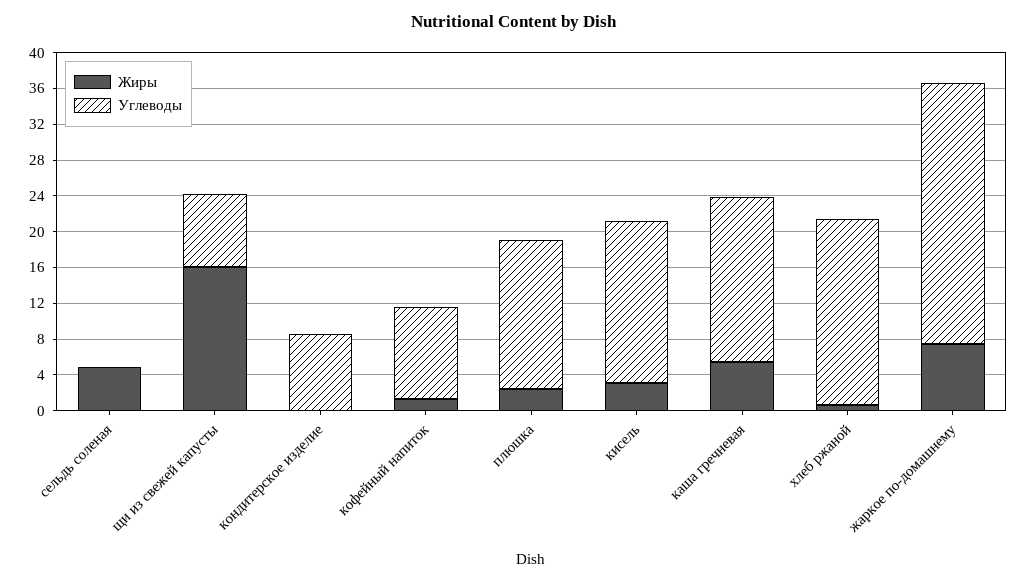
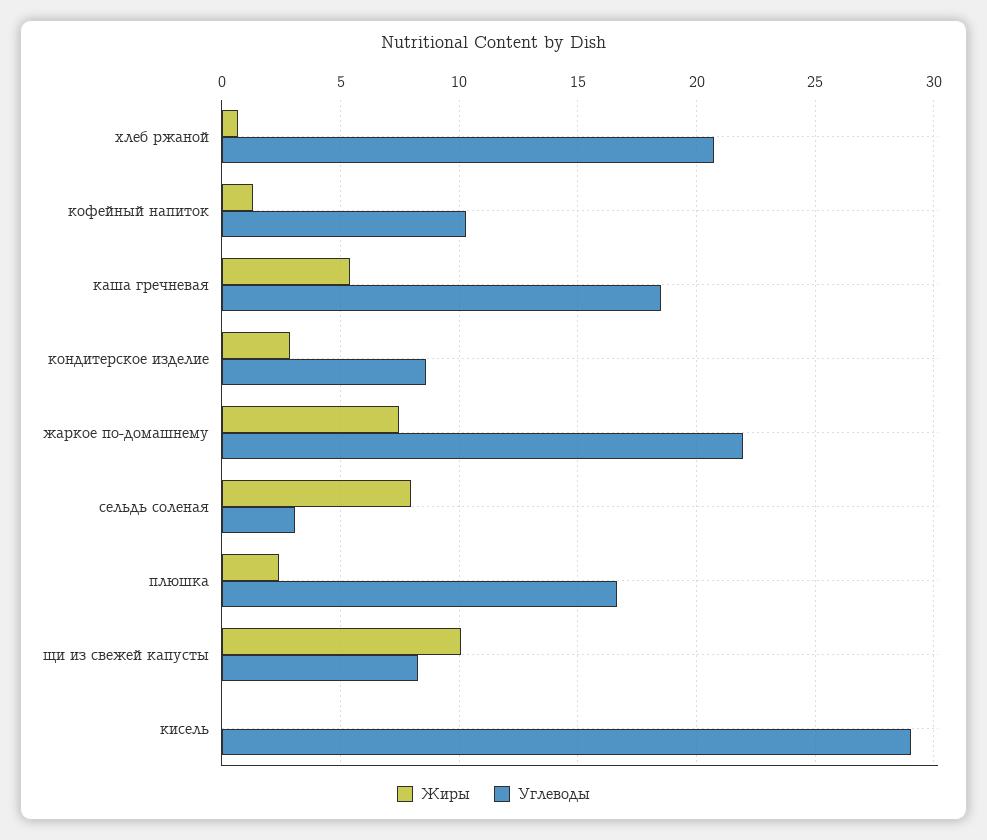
  {
    "Жиры": {
-     "сельдь соленая": 5,
+     "сельдь соленая": 8,
-     "щи из свежей капусты": 16,
+     "щи из свежей капусты": 10,
-     "кондитерское изделие": 0,
+     "кондитерское изделие": 3,
      "кофейный напиток": 1.5,
      "плюшка": 2.5,
-     "кисель": 3,
+     "кисель": 0,
      "каша гречневая": 5.5,
      "хлеб ржаной": 0.5,
      "жаркое по-домашнему": 7.5
    },
    "Углеводы": {
-     "сельдь соленая": 0,
+     "сельдь соленая": 3,
      "щи из свежей капусты": 8.5,
      "кондитерское изделие": 8.5,
      "кофейный напиток": 10.5,
      "плюшка": 16.5,
-     "кисель": 18,
+     "кисель": 29,
      "каша гречневая": 18.5,
      "хлеб ржаной": 21,
-     "жаркое по-домашнему": 29
+     "жаркое по-домашнему": 22
    }
  }

